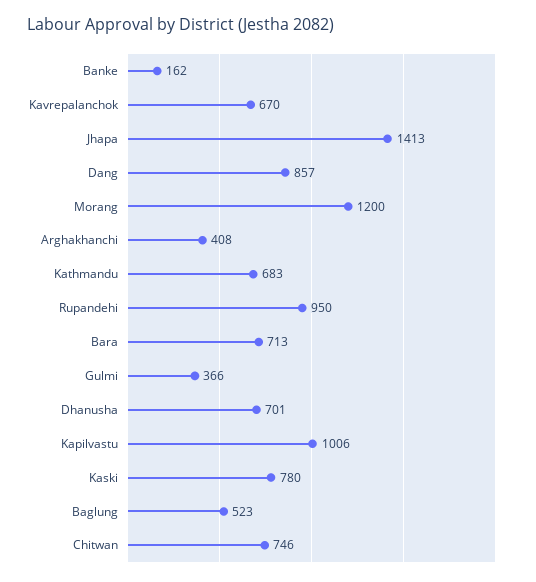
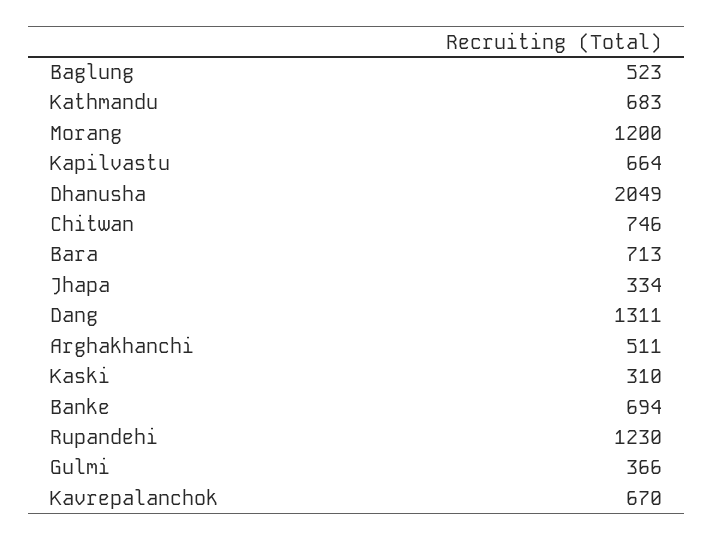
  {
-   "Banke": 162,
+   "Banke": 694,
    "Kavrepalanchok": 670,
-   "Jhapa": 1413,
+   "Jhapa": 334,
-   "Dang": 857,
+   "Dang": 1311,
    "Morang": 1200,
-   "Arghakhanchi": 408,
+   "Arghakhanchi": 511,
    "Kathmandu": 683,
-   "Rupandehi": 950,
+   "Rupandehi": 1230,
    "Bara": 713,
    "Gulmi": 366,
-   "Dhanusha": 701,
+   "Dhanusha": 2049,
-   "Kapilvastu": 1006,
+   "Kapilvastu": 664,
-   "Kaski": 780,
+   "Kaski": 310,
    "Baglung": 523,
    "Chitwan": 746
  }

